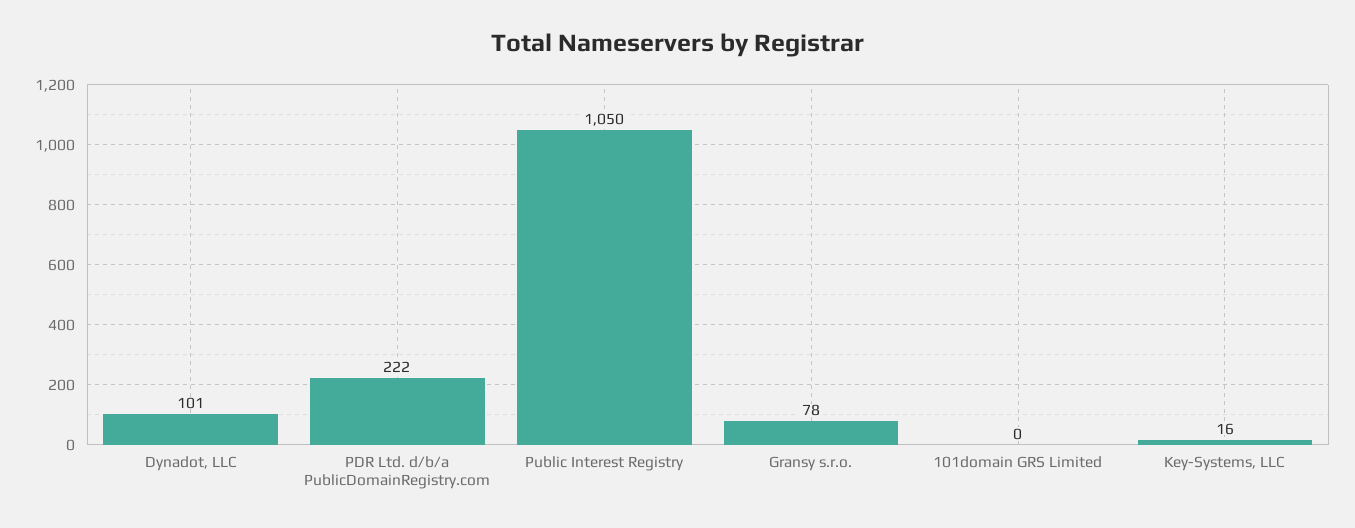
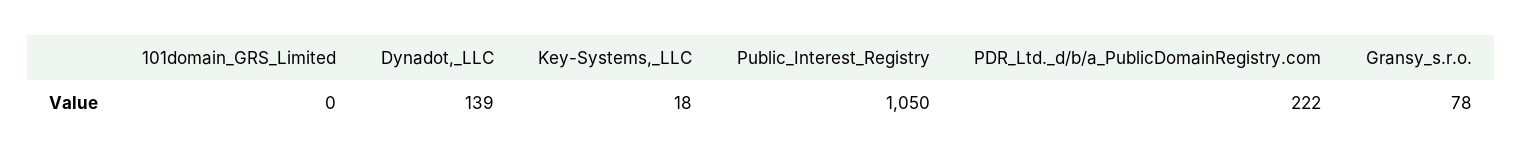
  {
-   "Dynadot, LLC": 101,
+   "Dynadot, LLC": 139,
    "PDR Ltd. d/b/a PublicDomainRegistry.com": 222,
    "Public Interest Registry": 1050,
    "Gransy s.r.o.": 78,
    "101domain GRS Limited": 0,
-   "Key-Systems, LLC": 16
+   "Key-Systems, LLC": 18
  }

